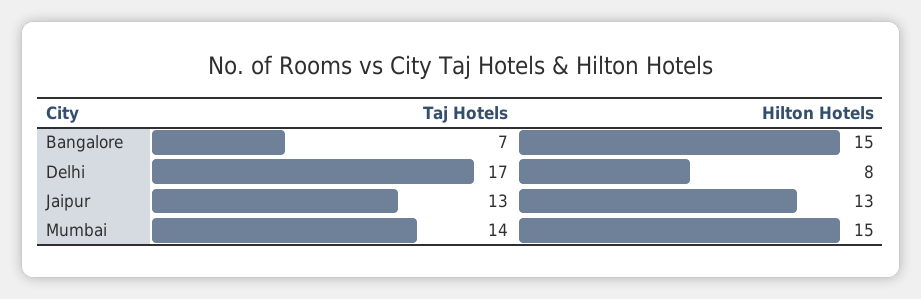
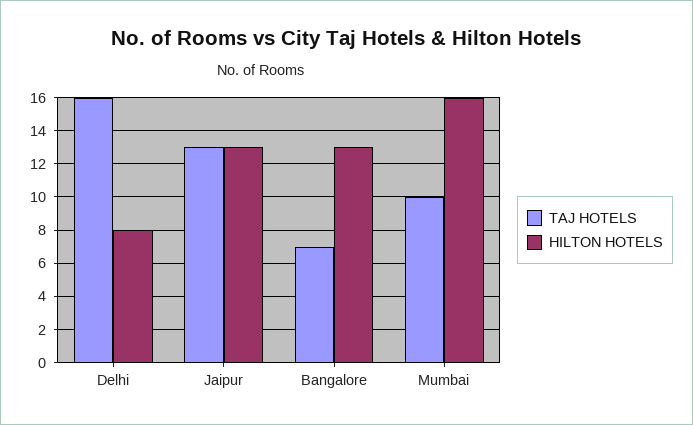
  {
    "Taj Hotels": {
      "Bangalore": 7,
-     "Delhi": 17,
+     "Delhi": 16,
      "Jaipur": 13,
-     "Mumbai": 14
+     "Mumbai": 10
    },
    "Hilton Hotels": {
-     "Bangalore": 15,
+     "Bangalore": 13,
      "Delhi": 8,
      "Jaipur": 13,
-     "Mumbai": 15
+     "Mumbai": 16
    }
  }

